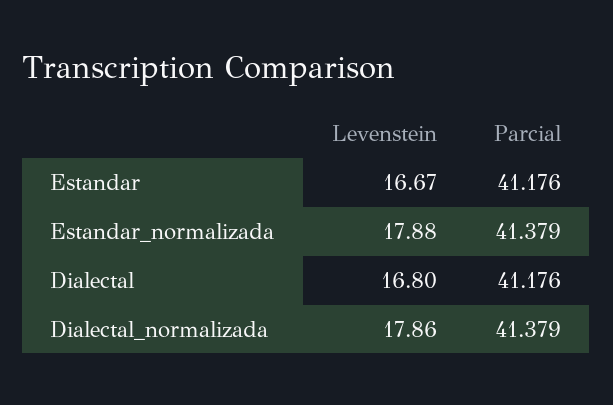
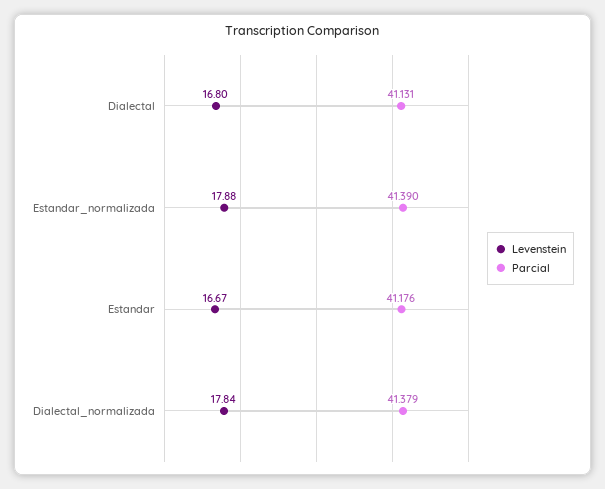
  {
    "Levenstein": {
      "Estandar": 16.67,
      "Estandar_normalizada": 17.88,
      "Dialectal": 16.8,
-     "Dialectal_normalizada": 17.86
+     "Dialectal_normalizada": 17.84
    },
    "Parcial": {
      "Estandar": 41.176,
-     "Estandar_normalizada": 41.379,
+     "Estandar_normalizada": 41.39,
-     "Dialectal": 41.176,
+     "Dialectal": 41.131,
      "Dialectal_normalizada": 41.379
    }
  }

